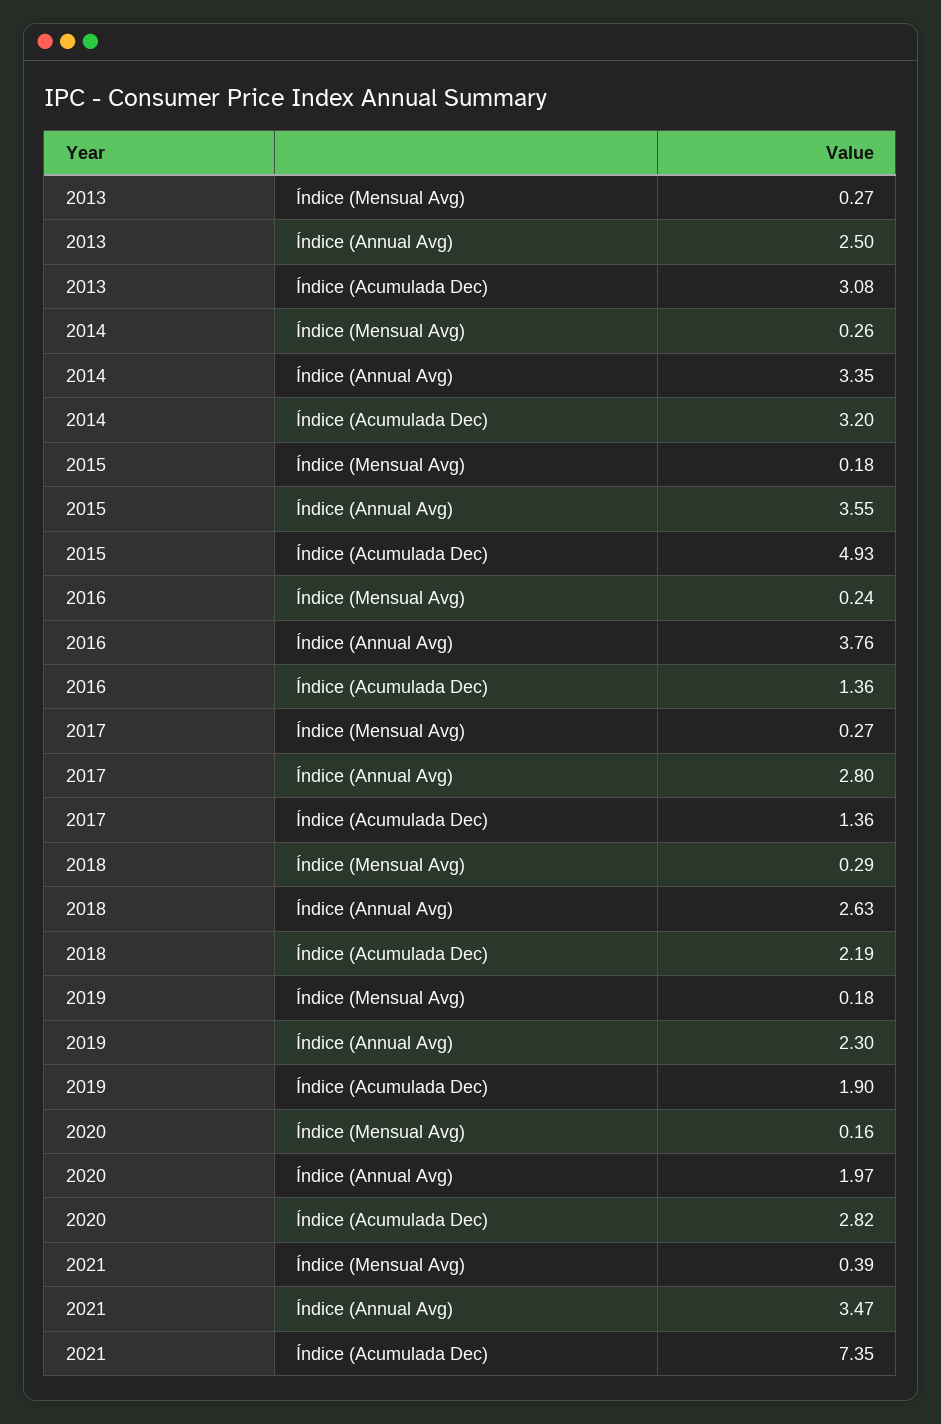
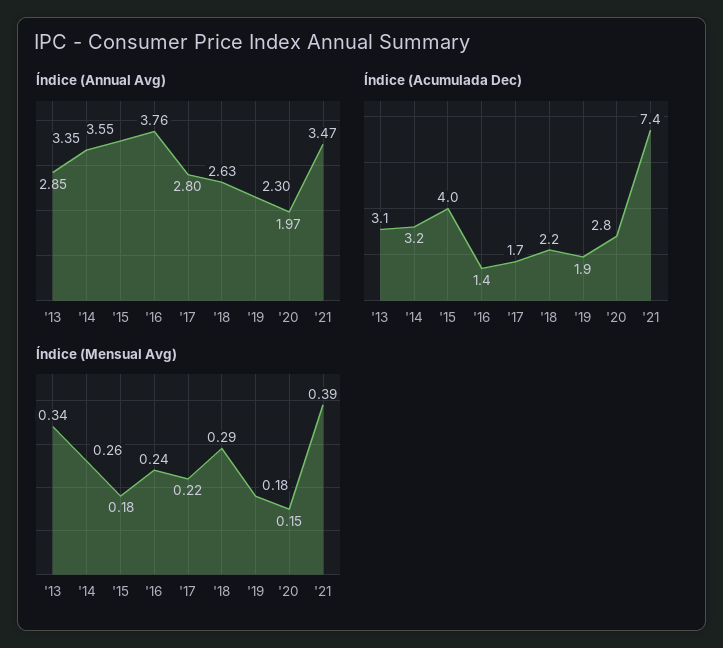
  {
    "Índice (Mensual Avg)": {
-     "2013": 0.27,
+     "2013": 0.34,
      "2014": 0.26,
      "2015": 0.18,
      "2016": 0.24,
-     "2017": 0.27,
+     "2017": 0.22,
      "2018": 0.29,
      "2019": 0.18,
-     "2020": 0.16,
+     "2020": 0.15,
      "2021": 0.39
    },
    "Índice (Annual Avg)": {
-     "2013": 2.5,
+     "2013": 2.85,
      "2014": 3.35,
      "2015": 3.55,
      "2016": 3.76,
      "2017": 2.8,
      "2018": 2.63,
      "2019": 2.3,
      "2020": 1.97,
      "2021": 3.47
    },
    "Índice (Acumulada Dec)": {
      "2013": 3.08,
      "2014": 3.2,
-     "2015": 4.93,
+     "2015": 4,
      "2016": 1.36,
-     "2017": 1.36,
+     "2017": 1.7,
      "2018": 2.19,
      "2019": 1.9,
      "2020": 2.82,
      "2021": 7.35
    }
  }

